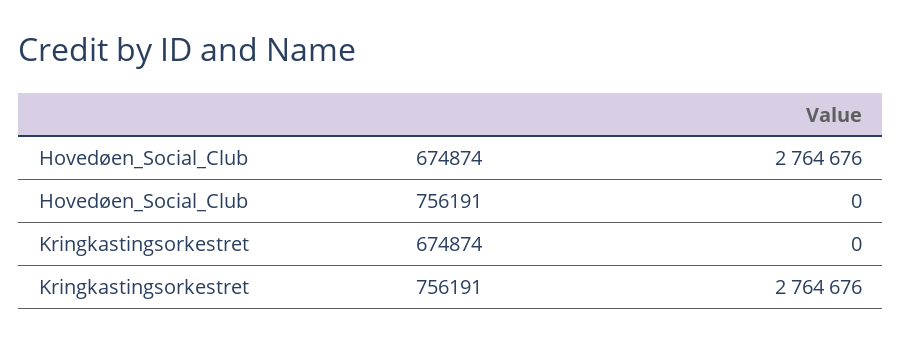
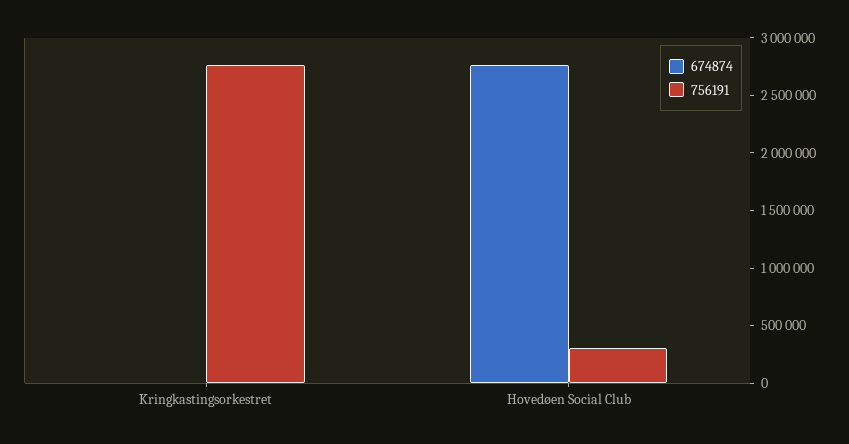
  {
    "674874": {
      "Hovedøen_Social_Club": 2764676,
      "Kringkastingsorkestret": 0
    },
    "756191": {
-     "Hovedøen_Social_Club": 0,
+     "Hovedøen_Social_Club": 300000,
      "Kringkastingsorkestret": 2764676
    }
  }

